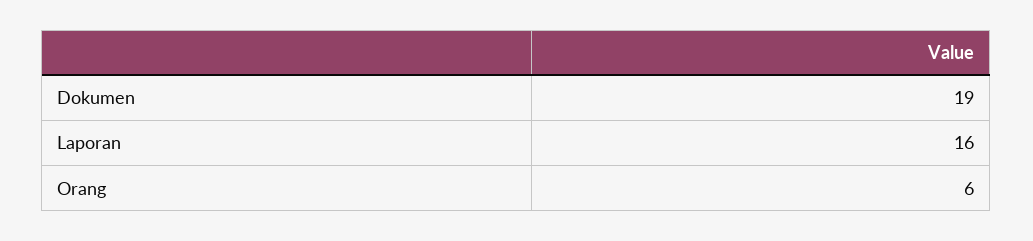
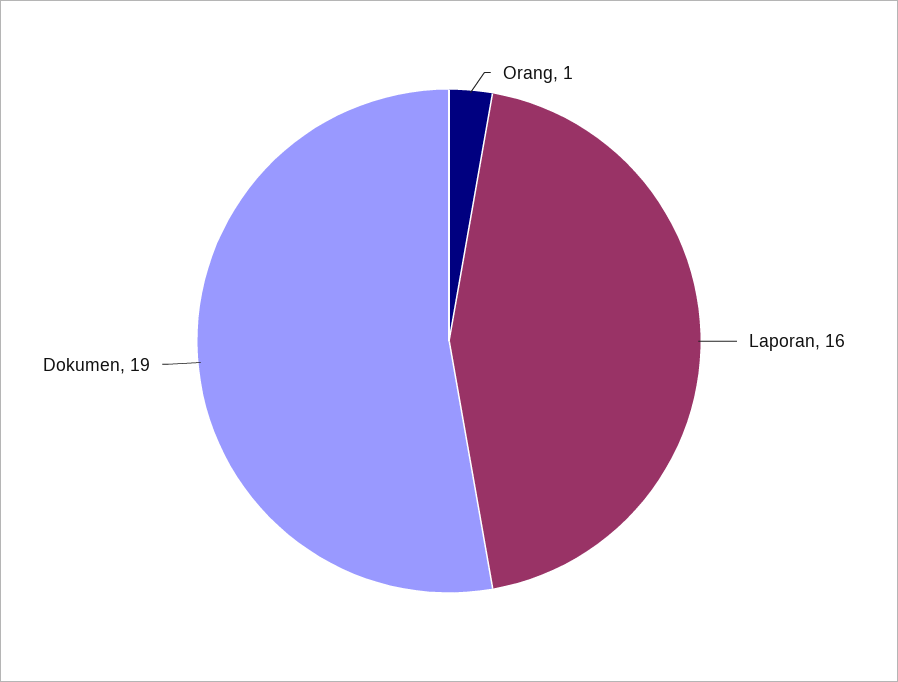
  {
    "Dokumen": 19,
    "Laporan": 16,
-   "Orang": 6
+   "Orang": 1
  }

